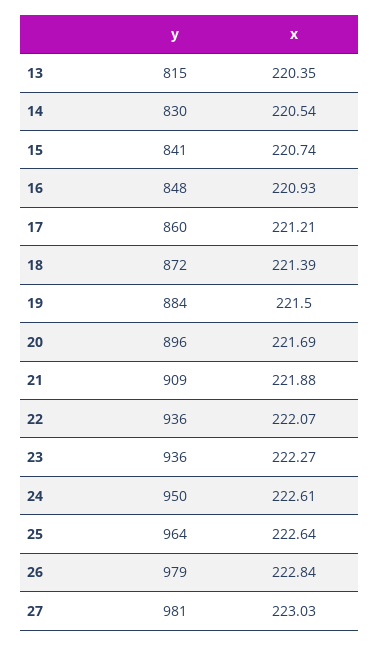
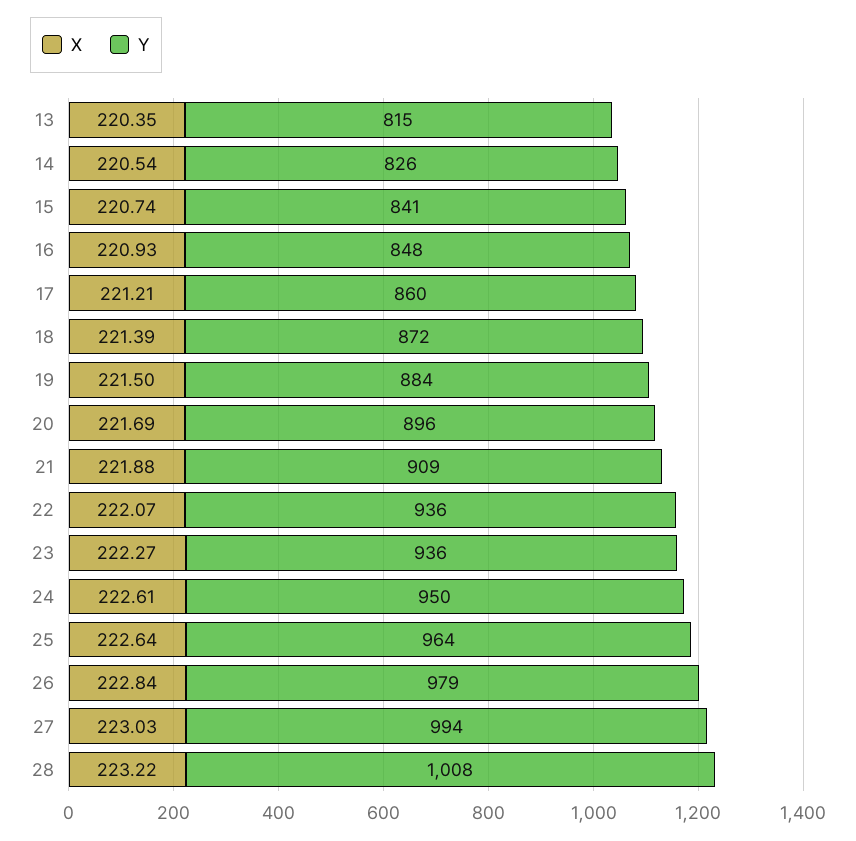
  {
    "y": {
      "13": 815,
-     "14": 830,
+     "14": 826,
      "15": 841,
      "16": 848,
      "17": 860,
      "18": 872,
      "19": 884,
      "20": 896,
      "21": 909,
      "22": 936,
      "23": 936,
      "24": 950,
      "25": 964,
      "26": 979,
-     "27": 981
+     "27": 994,
+     "28": 1008
    },
    "x": {
      "13": 220.35,
      "14": 220.54,
      "15": 220.74,
      "16": 220.93,
      "17": 221.21,
      "18": 221.39,
      "19": 221.5,
      "20": 221.69,
      "21": 221.88,
      "22": 222.07,
      "23": 222.27,
      "24": 222.61,
      "25": 222.64,
      "26": 222.84,
-     "27": 223.03
+     "27": 223.03,
+     "28": 223.22
    }
  }

